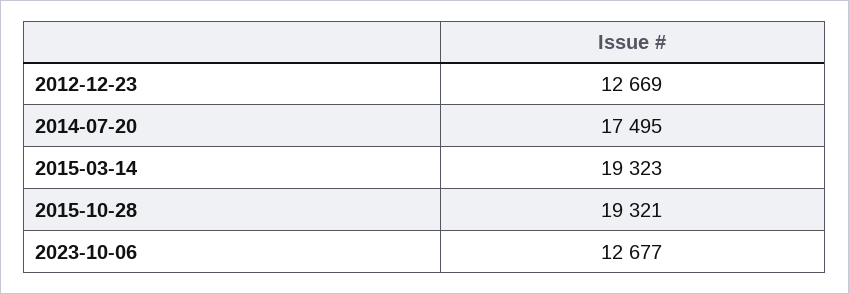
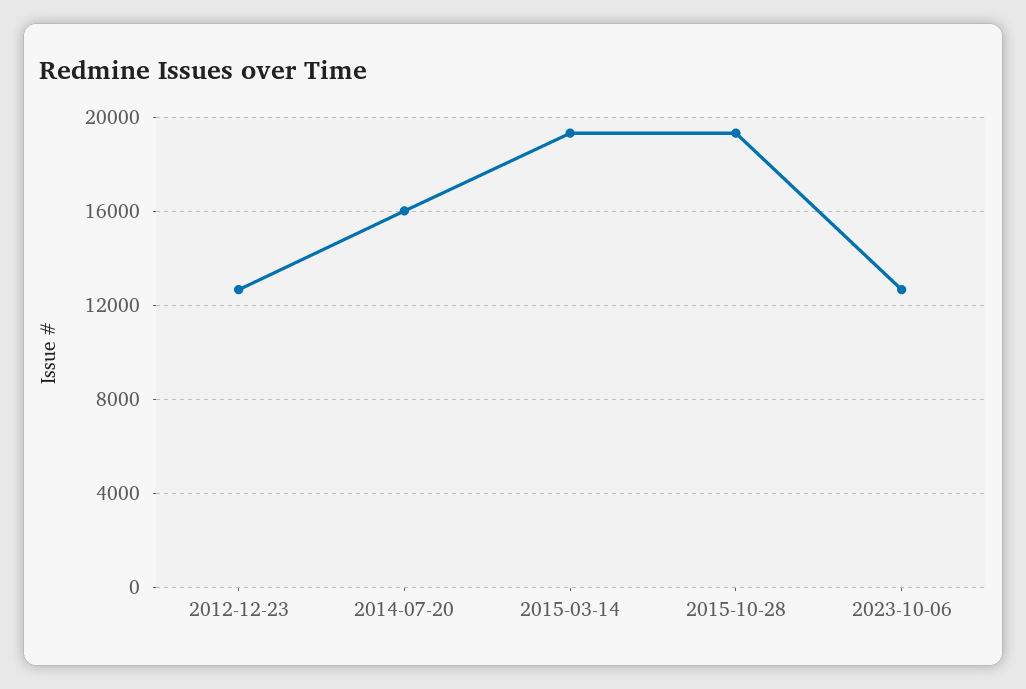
  {
    "2012-12-23": 12669,
-   "2014-07-20": 17495,
+   "2014-07-20": 16000,
    "2015-03-14": 19323,
    "2015-10-28": 19321,
    "2023-10-06": 12677
  }

